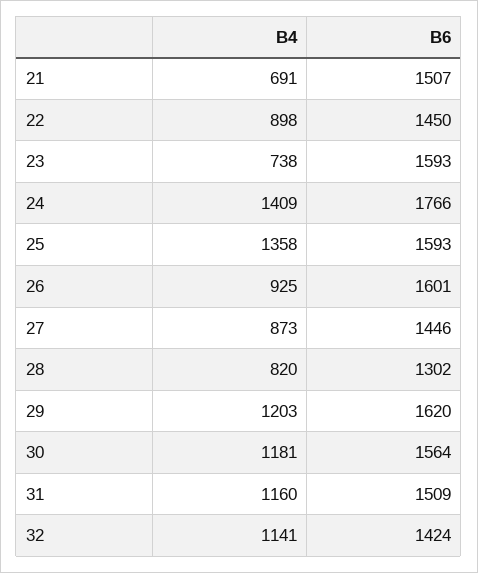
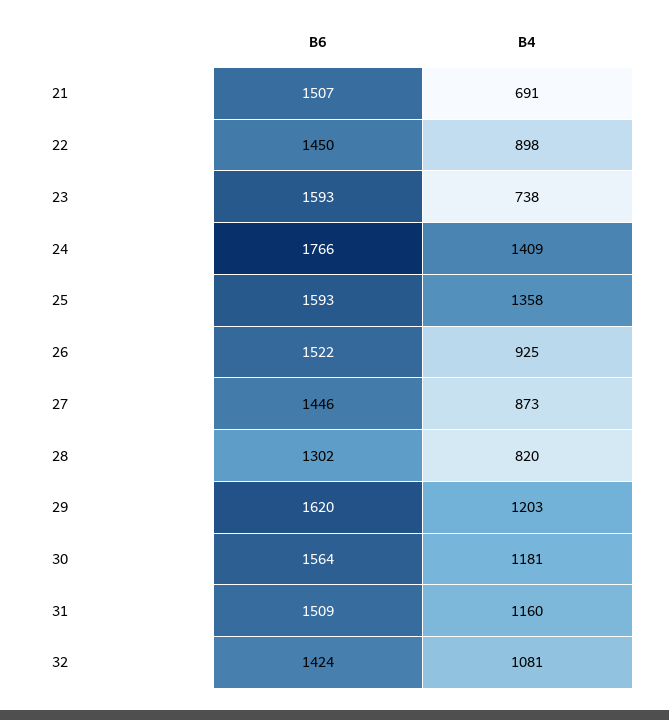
  {
    "B4": {
      "21": 691,
      "22": 898,
      "23": 738,
      "24": 1409,
      "25": 1358,
      "26": 925,
      "27": 873,
      "28": 820,
      "29": 1203,
      "30": 1181,
      "31": 1160,
-     "32": 1141
+     "32": 1081
    },
    "B6": {
      "21": 1507,
      "22": 1450,
      "23": 1593,
      "24": 1766,
      "25": 1593,
-     "26": 1601,
+     "26": 1522,
      "27": 1446,
      "28": 1302,
      "29": 1620,
      "30": 1564,
      "31": 1509,
      "32": 1424
    }
  }

